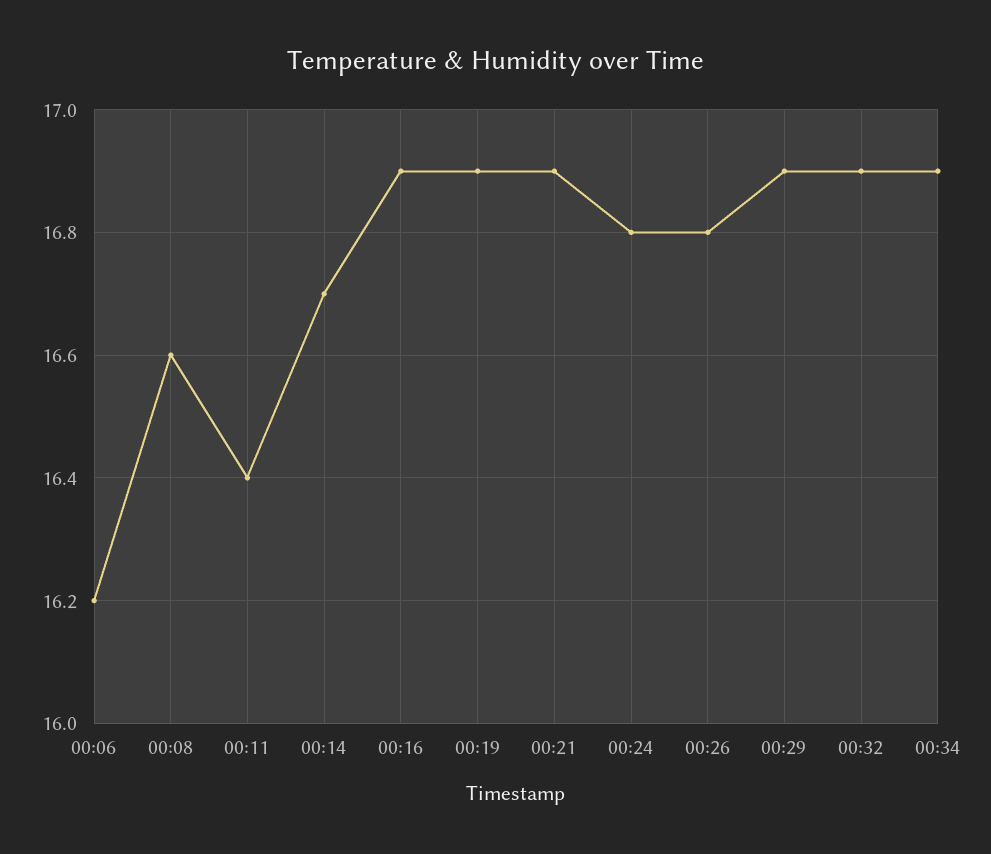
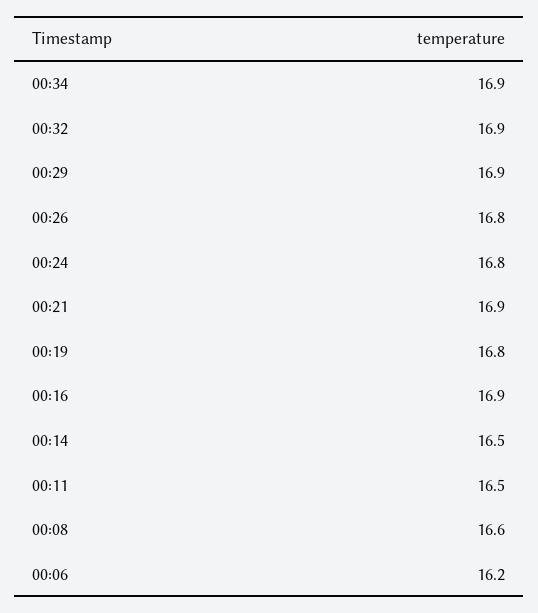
  {
    "00:06": 16.2,
    "00:08": 16.6,
-   "00:11": 16.4,
+   "00:11": 16.5,
-   "00:14": 16.7,
+   "00:14": 16.5,
    "00:16": 16.9,
-   "00:19": 16.9,
+   "00:19": 16.8,
    "00:21": 16.9,
    "00:24": 16.8,
    "00:26": 16.8,
    "00:29": 16.9,
    "00:32": 16.9,
    "00:34": 16.9
  }

